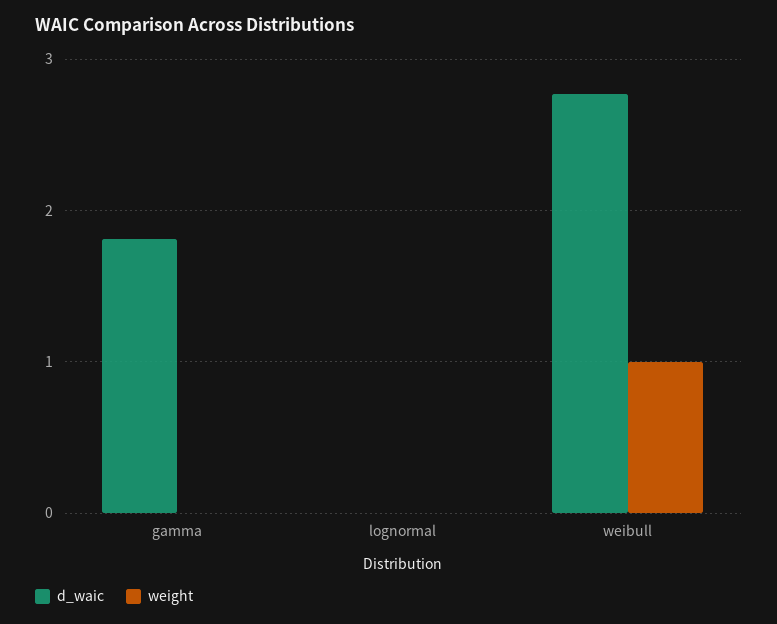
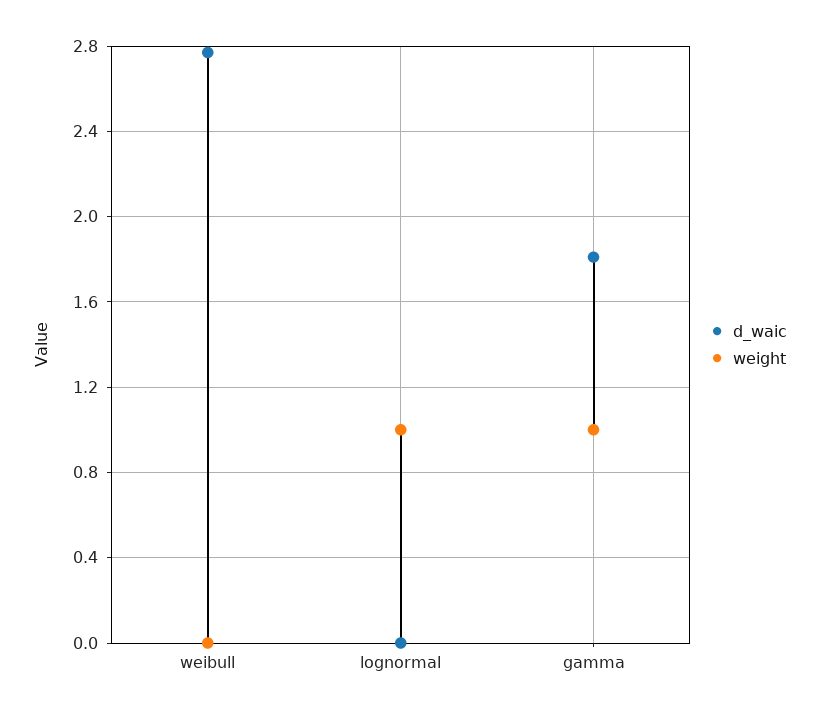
  {
    "d_waic": {
      "gamma": 1.8,
      "lognormal": 0,
      "weibull": 2.75
    },
    "weight": {
-     "gamma": 0,
+     "gamma": 1,
-     "lognormal": 0,
+     "lognormal": 1,
-     "weibull": 1
+     "weibull": 0
    }
  }

